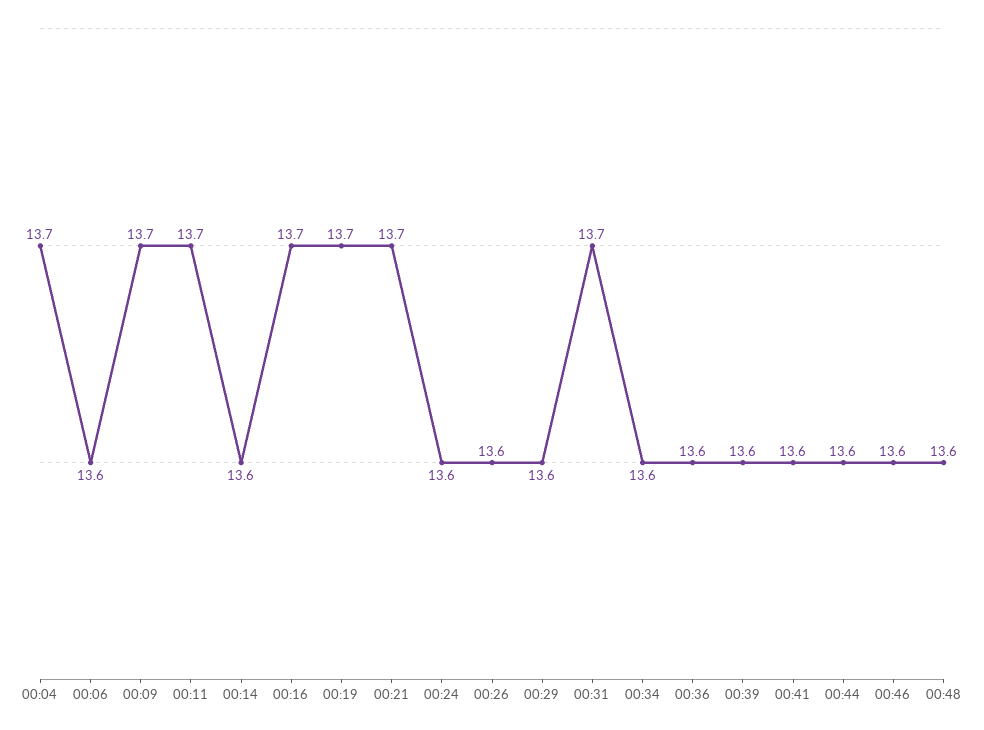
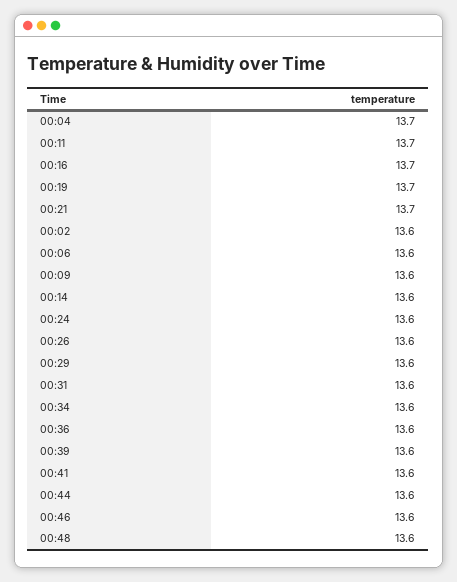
  {
    "00:04": 13.7,
    "00:06": 13.6,
-   "00:09": 13.7,
+   "00:09": 13.6,
    "00:11": 13.7,
    "00:14": 13.6,
    "00:16": 13.7,
    "00:19": 13.7,
    "00:21": 13.7,
    "00:24": 13.6,
    "00:26": 13.6,
    "00:29": 13.6,
-   "00:31": 13.7,
+   "00:31": 13.6,
    "00:34": 13.6,
    "00:36": 13.6,
    "00:39": 13.6,
    "00:41": 13.6,
    "00:44": 13.6,
    "00:46": 13.6,
-   "00:48": 13.6
+   "00:48": 13.6,
+   "00:02": 13.6
  }

